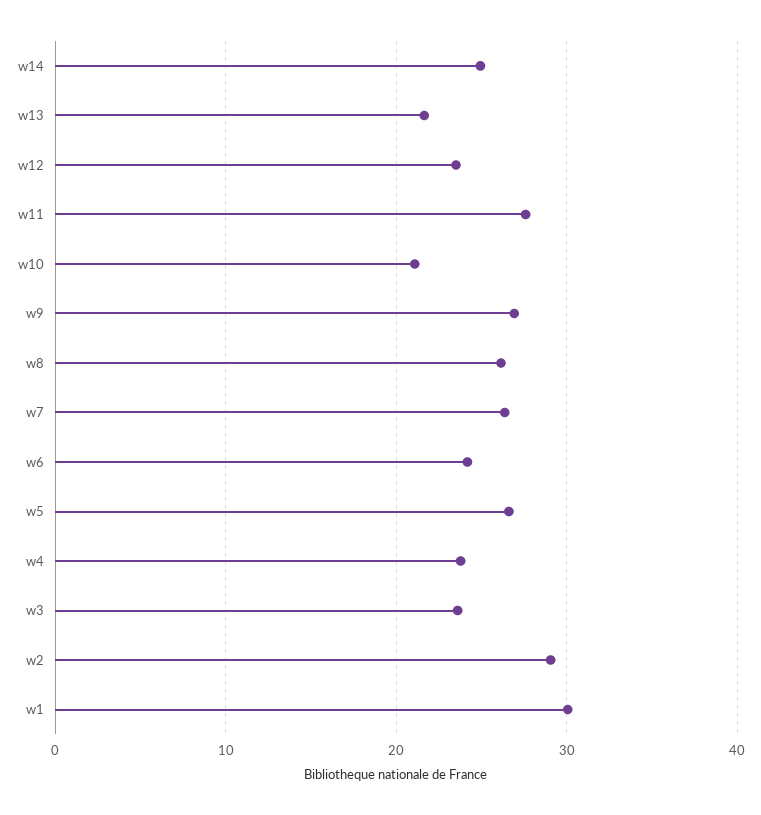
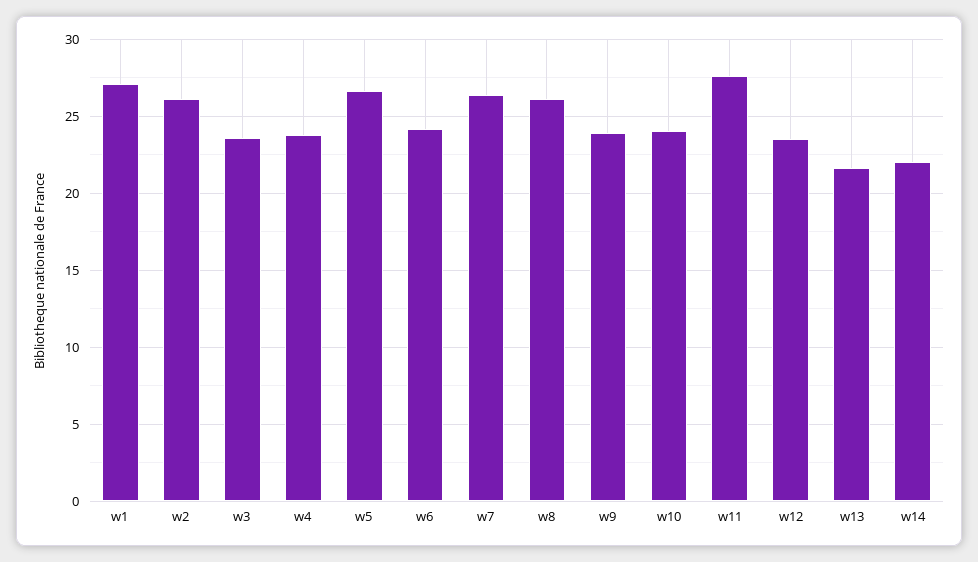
  {
-   "w14": 25,
+   "w14": 22,
    "w13": 21.5,
    "w12": 23.5,
    "w11": 27.5,
-   "w10": 21,
+   "w10": 24,
-   "w9": 27,
+   "w9": 24,
    "w8": 26,
    "w7": 26.5,
    "w6": 24,
    "w5": 26.5,
    "w4": 24,
    "w3": 23.5,
-   "w2": 29,
+   "w2": 26,
-   "w1": 30
+   "w1": 27
  }

